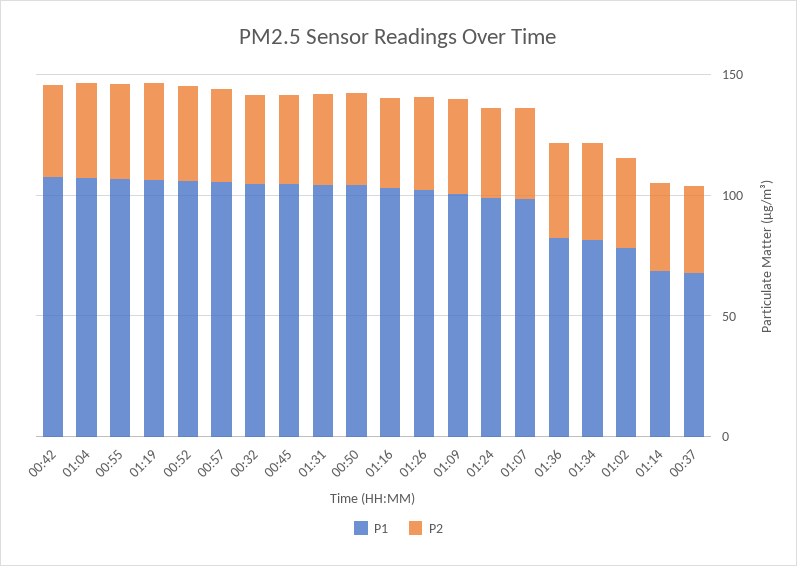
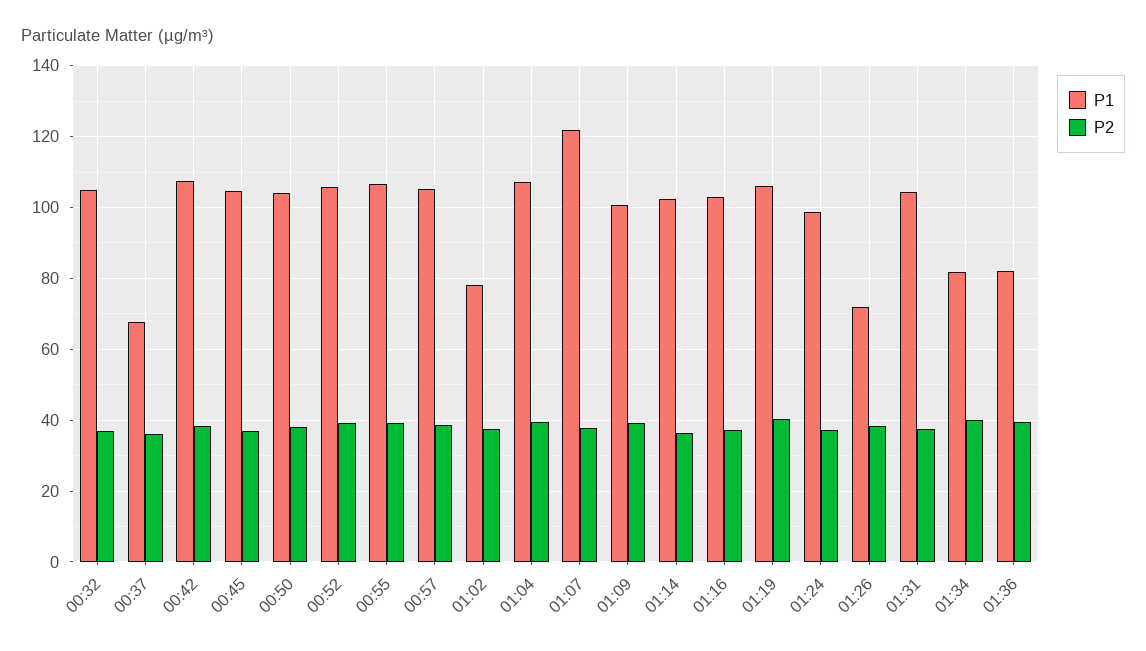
  {
    "P1": {
      "00:42": 108,
      "01:04": 108,
      "00:55": 106,
      "01:19": 106,
      "00:52": 106,
      "00:57": 106,
      "00:32": 104,
      "00:45": 104,
      "01:31": 104,
      "00:50": 104,
      "01:16": 104,
-     "01:26": 100,
+     "01:26": 72,
      "01:09": 100,
      "01:24": 98,
-     "01:07": 100,
+     "01:07": 122,
      "01:36": 82,
      "01:34": 82,
      "01:02": 78,
-     "01:14": 70,
+     "01:14": 102,
      "00:37": 68
    },
    "P2": {
      "00:42": 38,
      "01:04": 40,
      "00:55": 40,
      "01:19": 40,
      "00:52": 40,
      "00:57": 38,
      "00:32": 36,
      "00:45": 36,
      "01:31": 38,
      "00:50": 38,
      "01:16": 38,
      "01:26": 38,
      "01:09": 40,
      "01:24": 38,
      "01:07": 38,
      "01:36": 40,
      "01:34": 40,
      "01:02": 38,
      "01:14": 36,
      "00:37": 36
    }
  }

